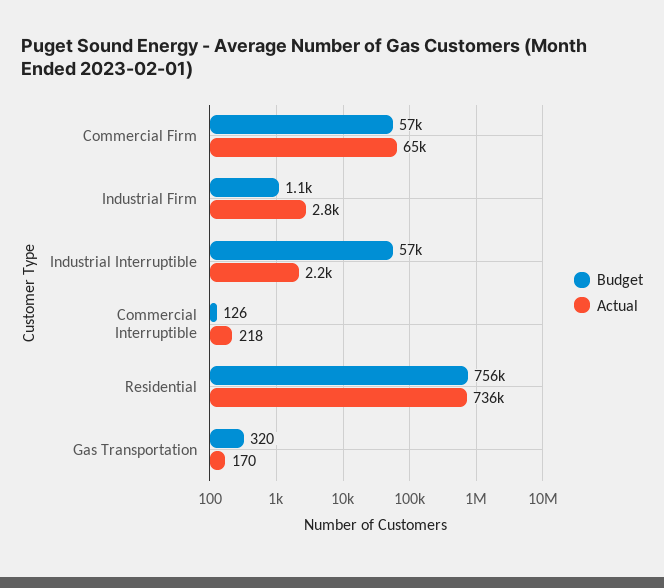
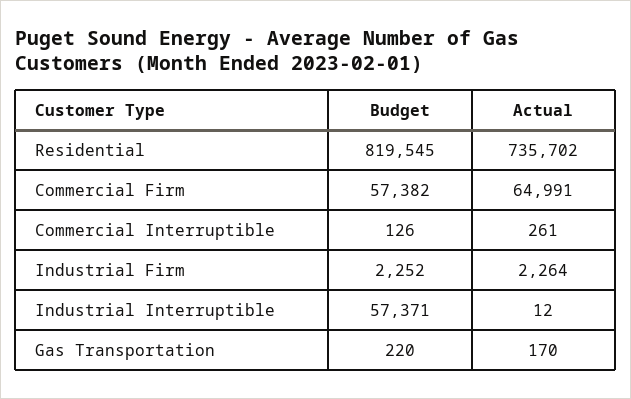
  {
    "Budget": {
      "Commercial Firm": 57382,
-     "Industrial Firm": 1100,
+     "Industrial Firm": 2252,
      "Industrial Interruptible": 57371,
      "Commercial Interruptible": 126,
-     "Residential": 756000,
+     "Residential": 819545,
-     "Gas Transportation": 320
+     "Gas Transportation": 220
    },
    "Actual": {
      "Commercial Firm": 64991,
-     "Industrial Firm": 2800,
+     "Industrial Firm": 2264,
-     "Industrial Interruptible": 2200,
+     "Industrial Interruptible": 12,
-     "Commercial Interruptible": 218,
+     "Commercial Interruptible": 261,
      "Residential": 735702,
      "Gas Transportation": 170
    }
  }

